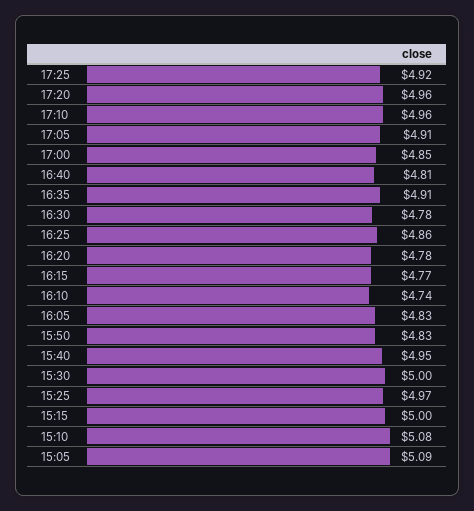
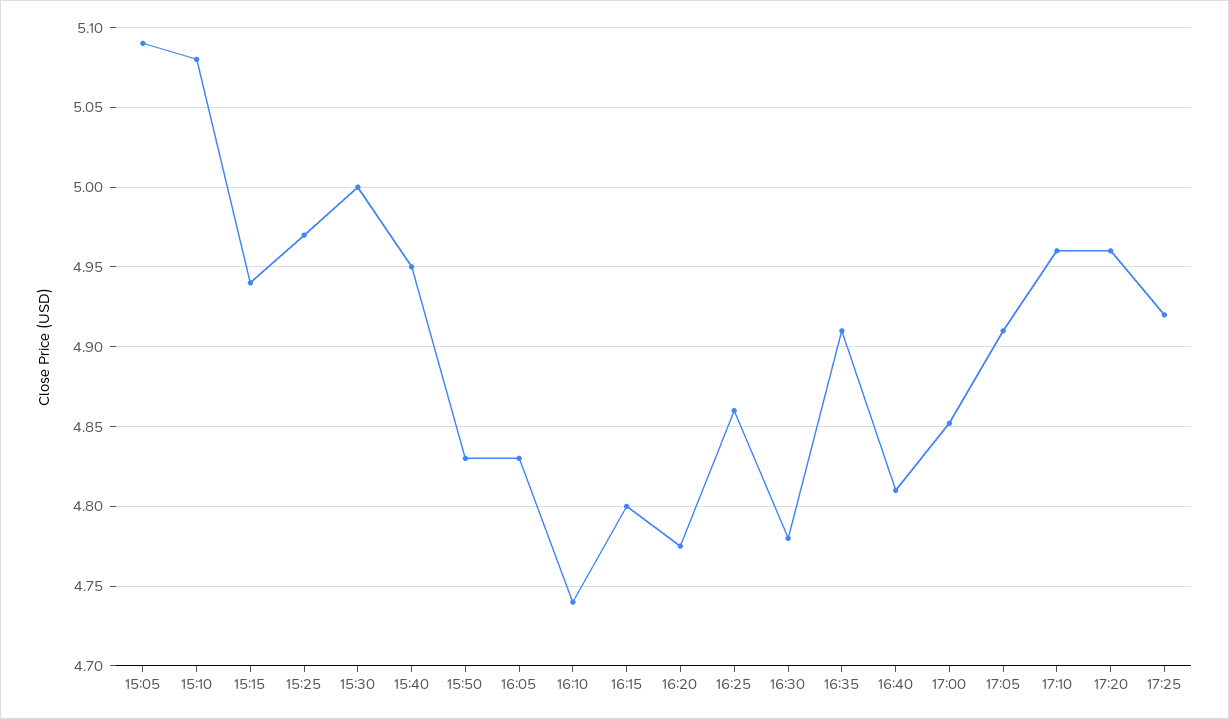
  {
    "17:25": 4.92,
    "17:20": 4.96,
    "17:10": 4.96,
    "17:05": 4.91,
    "17:00": 4.85,
    "16:40": 4.81,
    "16:35": 4.91,
    "16:30": 4.78,
    "16:25": 4.86,
    "16:20": 4.78,
-   "16:15": 4.77,
+   "16:15": 4.8,
    "16:10": 4.74,
    "16:05": 4.83,
    "15:50": 4.83,
    "15:40": 4.95,
    "15:30": 5,
    "15:25": 4.97,
-   "15:15": 5,
+   "15:15": 4.94,
    "15:10": 5.08,
    "15:05": 5.09
  }

